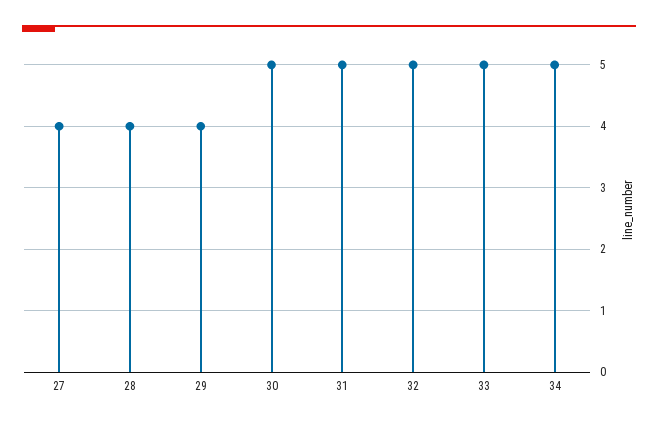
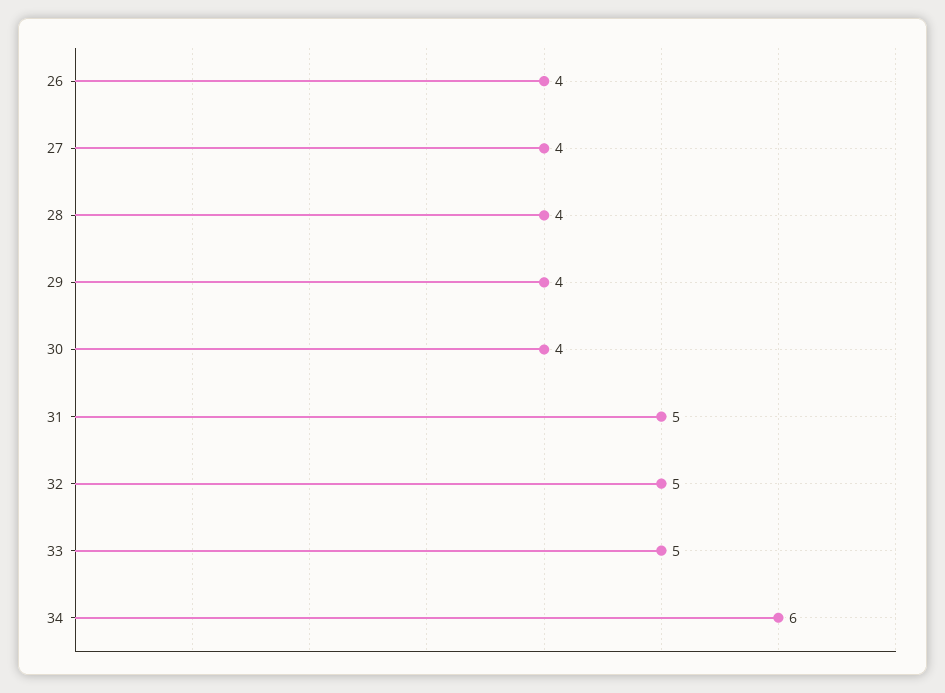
  {
    "27": 4,
    "28": 4,
    "29": 4,
-   "30": 5,
+   "30": 4,
    "31": 5,
    "32": 5,
    "33": 5,
-   "34": 5
+   "34": 6,
+   "26": 4
  }

